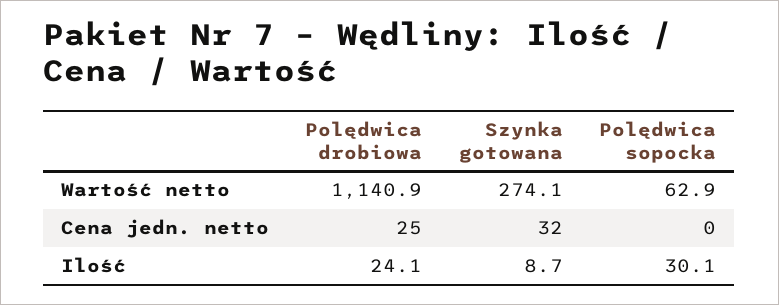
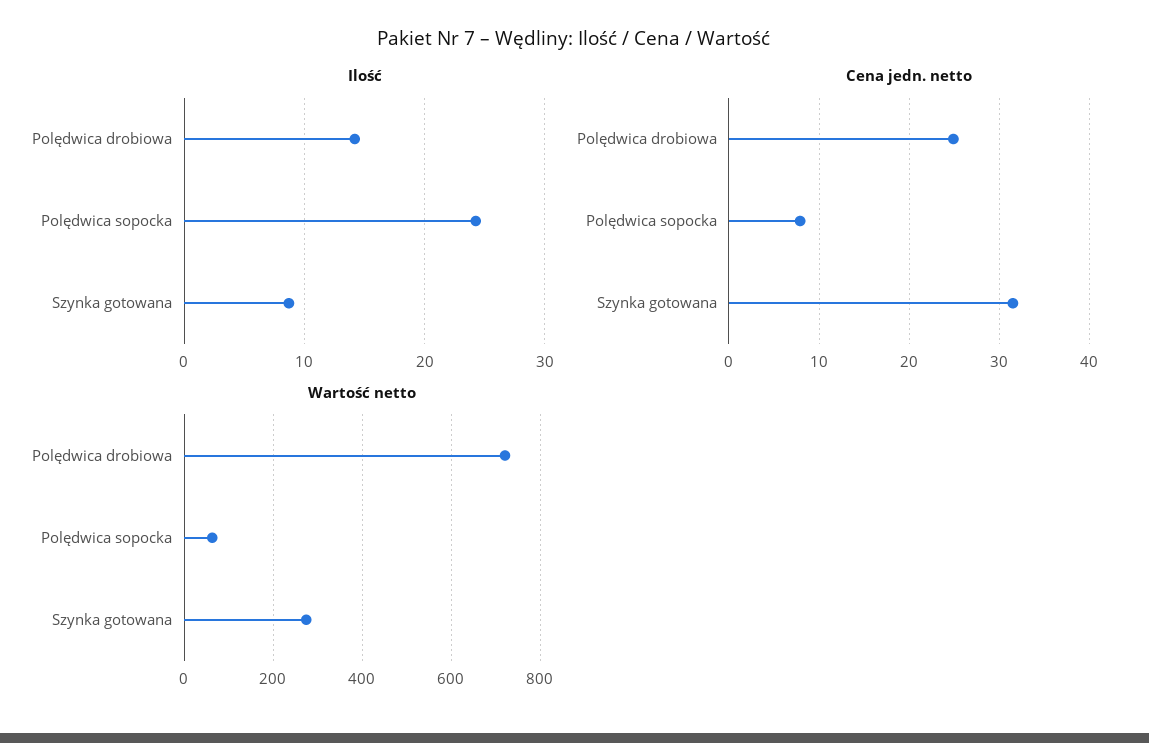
  {
    "Wartość netto": {
-     "Polędwica drobiowa": 1140.9,
+     "Polędwica drobiowa": 720,
      "Szynka gotowana": 274.1,
      "Polędwica sopocka": 62.9
    },
    "Cena jedn. netto": {
      "Polędwica drobiowa": 25,
      "Szynka gotowana": 32,
-     "Polędwica sopocka": 0
+     "Polędwica sopocka": 8
    },
    "Ilość": {
-     "Polędwica drobiowa": 24.1,
+     "Polędwica drobiowa": 14,
      "Szynka gotowana": 8.7,
-     "Polędwica sopocka": 30.1
+     "Polędwica sopocka": 24
    }
  }

